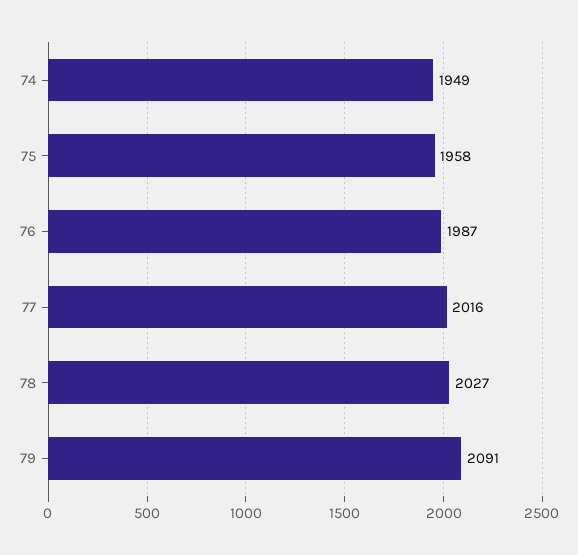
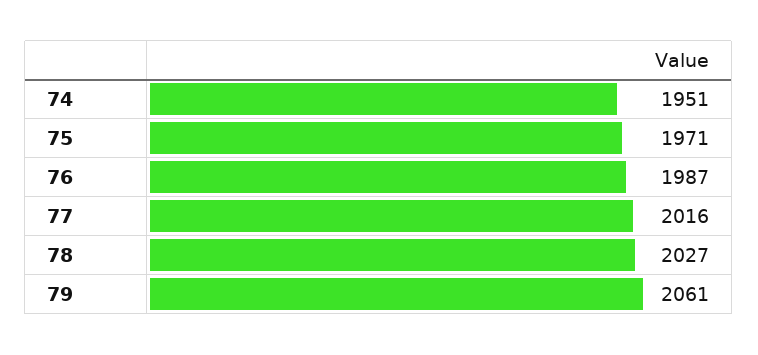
  {
-   "74": 1949,
+   "74": 1951,
-   "75": 1958,
+   "75": 1971,
    "76": 1987,
    "77": 2016,
    "78": 2027,
-   "79": 2091
+   "79": 2061
  }

